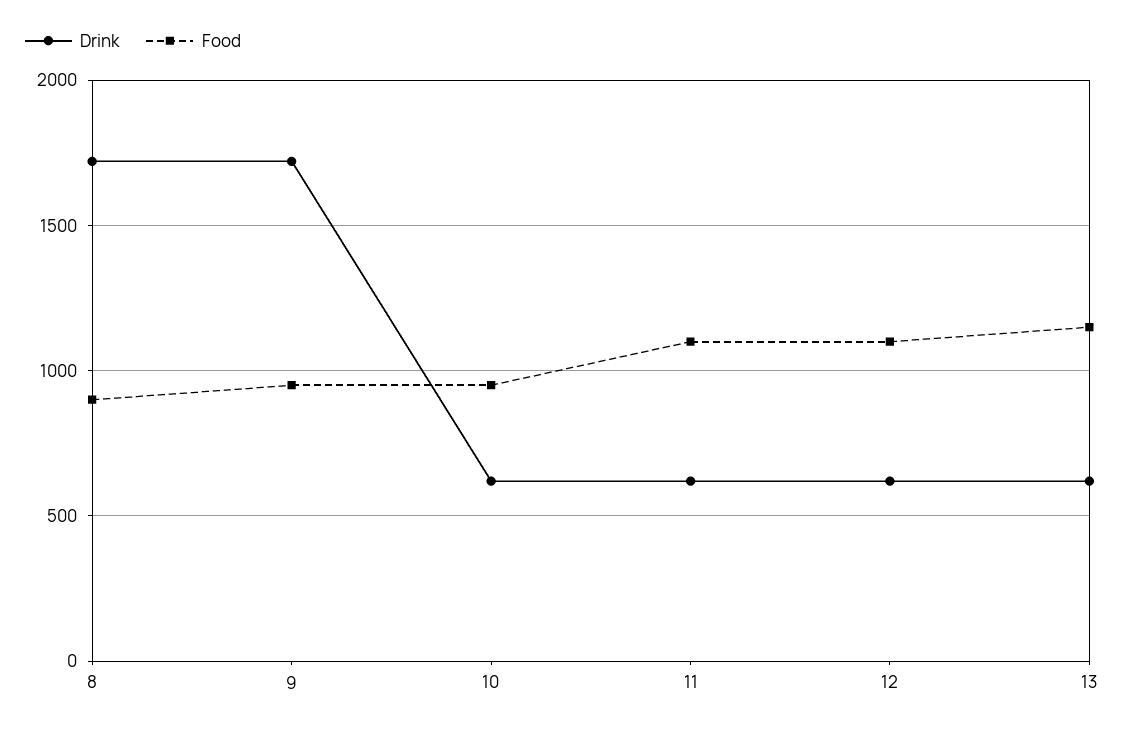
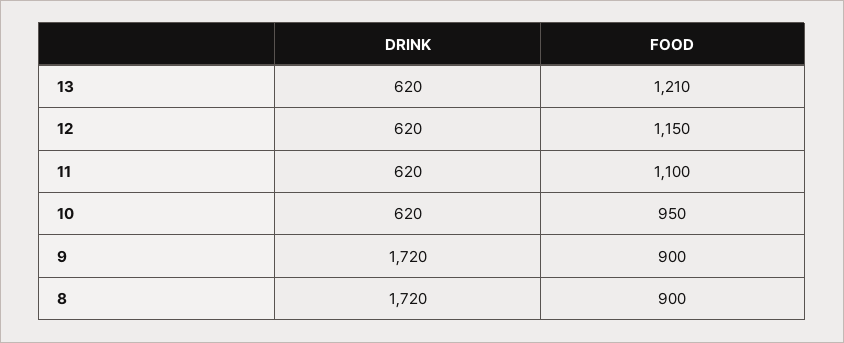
  {
    "Drink": {
      "8": 1720,
      "9": 1720,
      "10": 620,
      "11": 620,
      "12": 620,
      "13": 620
    },
    "Food": {
      "8": 900,
-     "9": 950,
+     "9": 900,
      "10": 950,
      "11": 1100,
-     "12": 1100,
+     "12": 1150,
-     "13": 1150
+     "13": 1210
    }
  }

